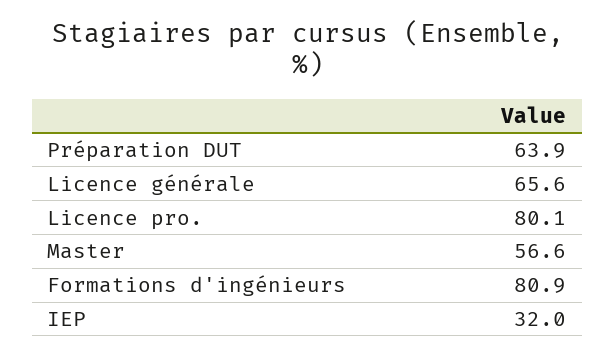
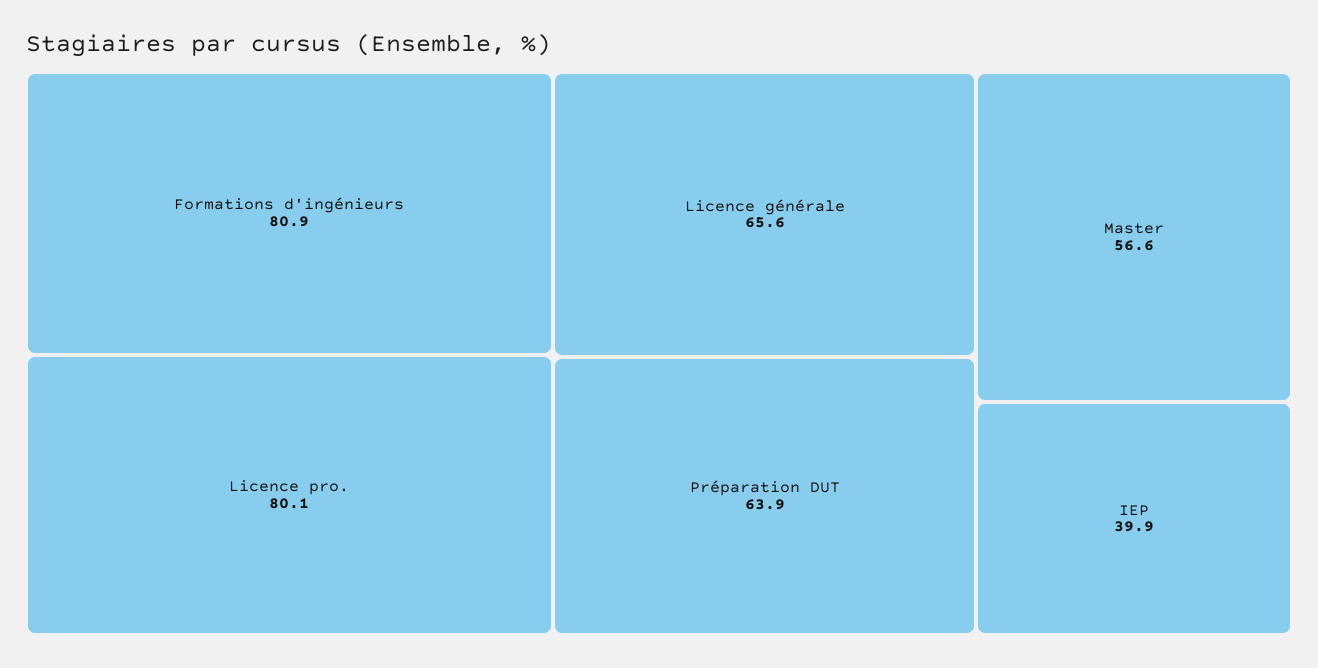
  {
    "Préparation DUT": 63.9,
    "Licence générale": 65.6,
    "Licence pro.": 80.1,
    "Master": 56.6,
    "Formations d'ingénieurs": 80.9,
-   "IEP": 32
+   "IEP": 39.9
  }

